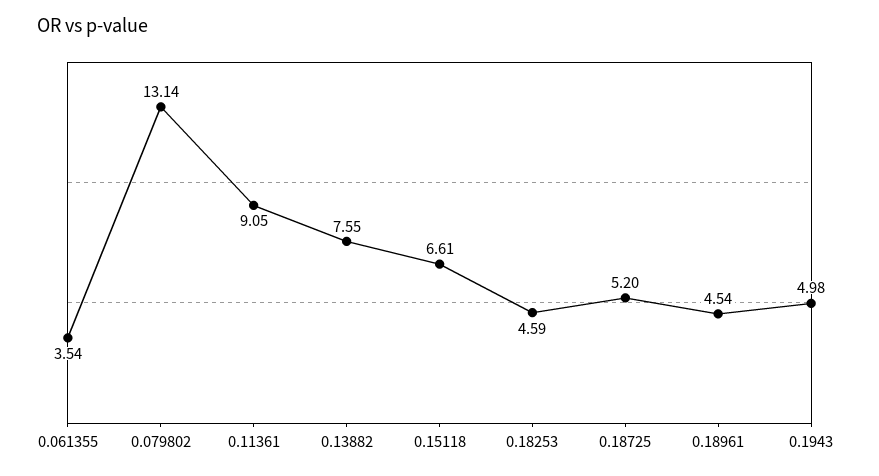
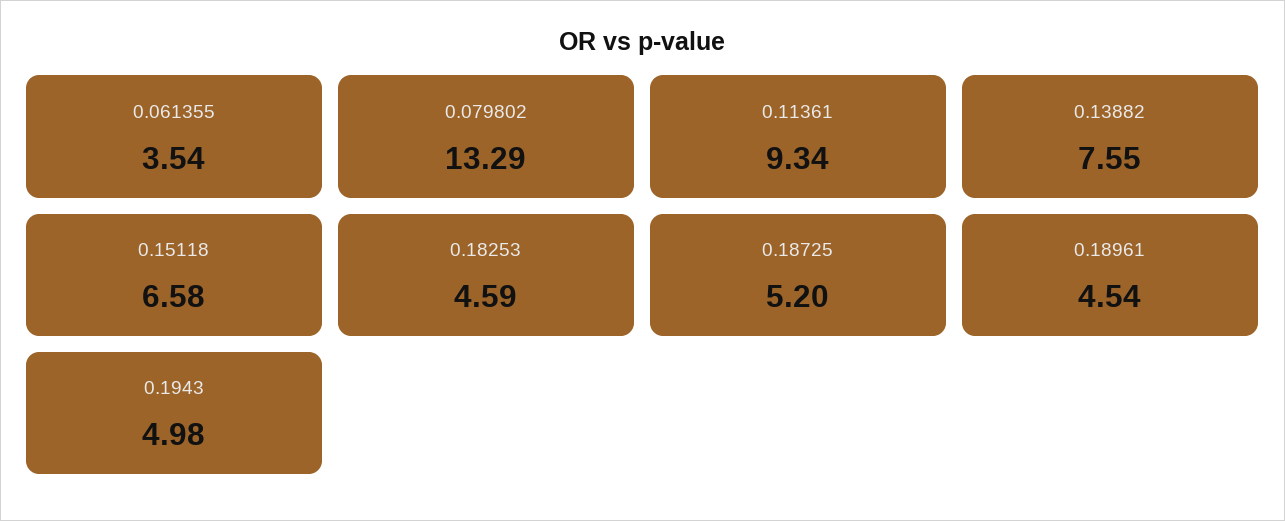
  {
    "0.061355": 3.54,
-   "0.079802": 13.14,
+   "0.079802": 13.29,
-   "0.11361": 9.05,
+   "0.11361": 9.34,
    "0.13882": 7.55,
-   "0.15118": 6.61,
+   "0.15118": 6.58,
    "0.18253": 4.59,
    "0.18725": 5.2,
    "0.18961": 4.54,
    "0.1943": 4.98
  }

